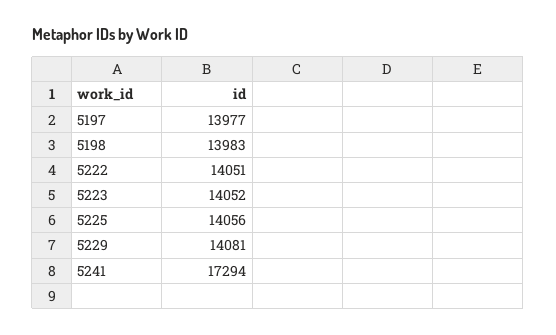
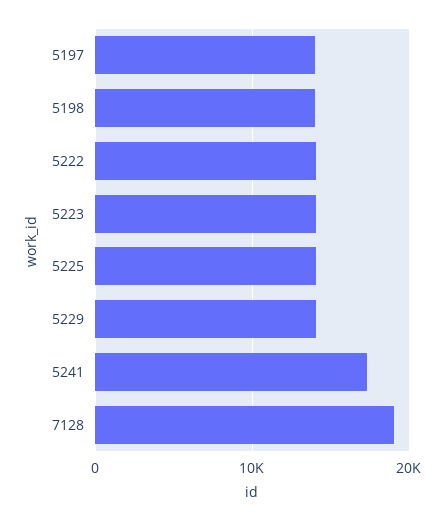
  {
    "5197": 13977,
    "5198": 13983,
    "5222": 14051,
    "5223": 14052,
    "5225": 14056,
    "5229": 14081,
-   "5241": 17294
+   "5241": 17294,
+   "7128": 19000
  }

